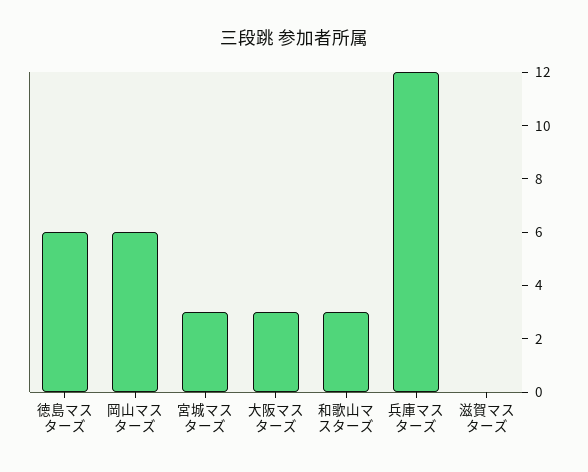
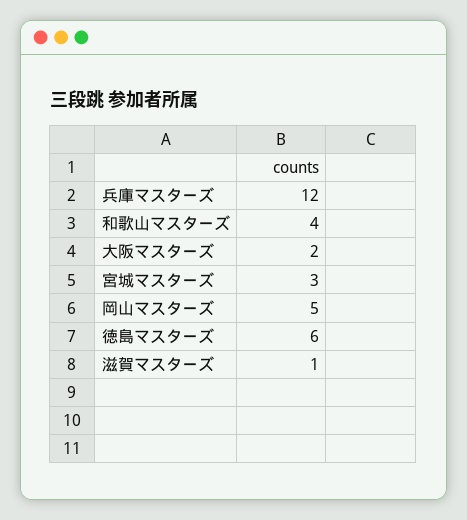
  {
    "徳島マスターズ": 6,
-   "岡山マスターズ": 6,
+   "岡山マスターズ": 5,
    "宮城マスターズ": 3,
-   "大阪マスターズ": 3,
+   "大阪マスターズ": 2,
-   "和歌山マスターズ": 3,
+   "和歌山マスターズ": 4,
    "兵庫マスターズ": 12,
-   "滋賀マスターズ": 0
+   "滋賀マスターズ": 1
  }

